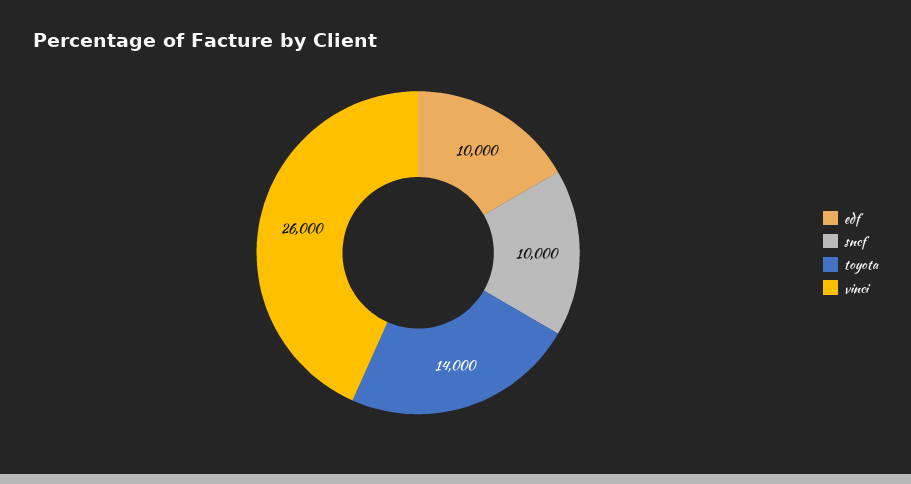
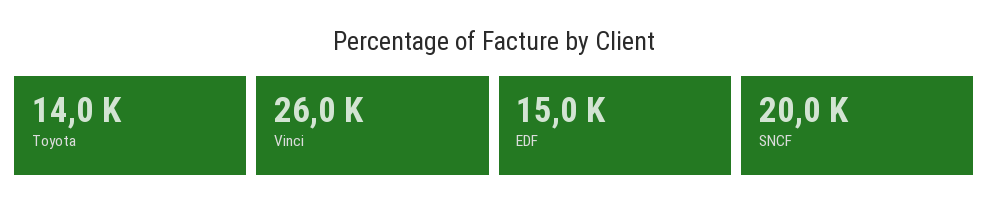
  {
-   "edf": 10000,
+   "edf": 15000,
-   "sncf": 10000,
+   "sncf": 20000,
    "toyota": 14000,
    "vinci": 26000
  }

